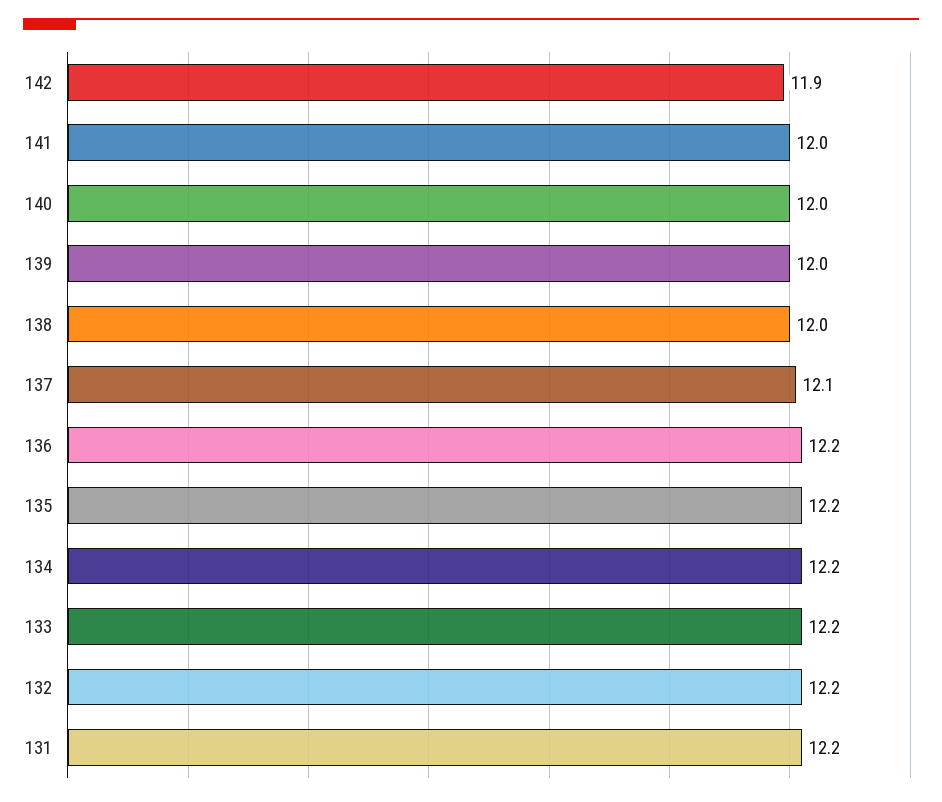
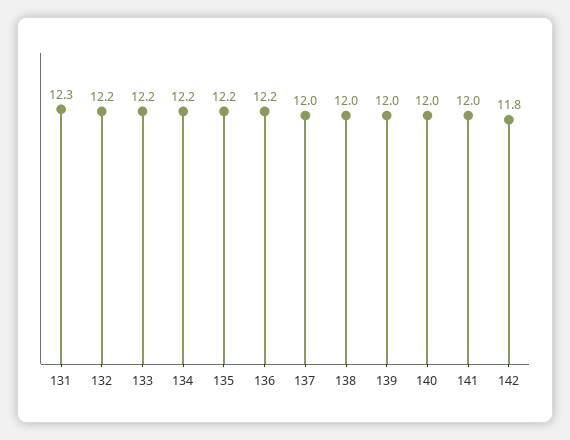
  {
-   "142": 11.9,
+   "142": 11.8,
    "141": 12,
    "140": 12,
    "139": 12,
    "138": 12,
-   "137": 12.1,
+   "137": 12,
    "136": 12.2,
    "135": 12.2,
    "134": 12.2,
    "133": 12.2,
    "132": 12.2,
-   "131": 12.2
+   "131": 12.3
  }

